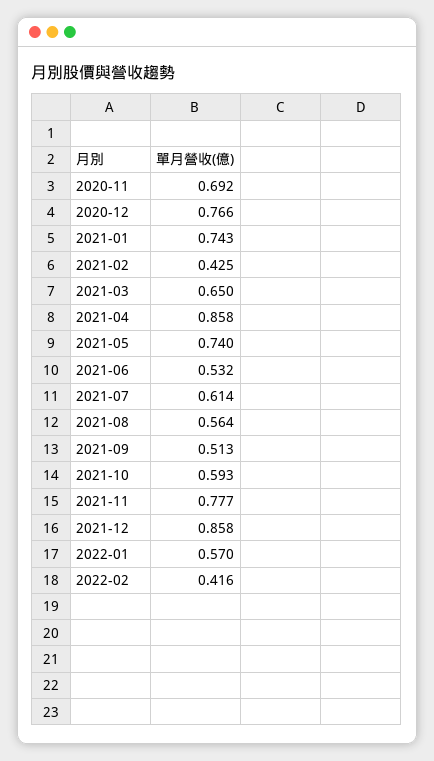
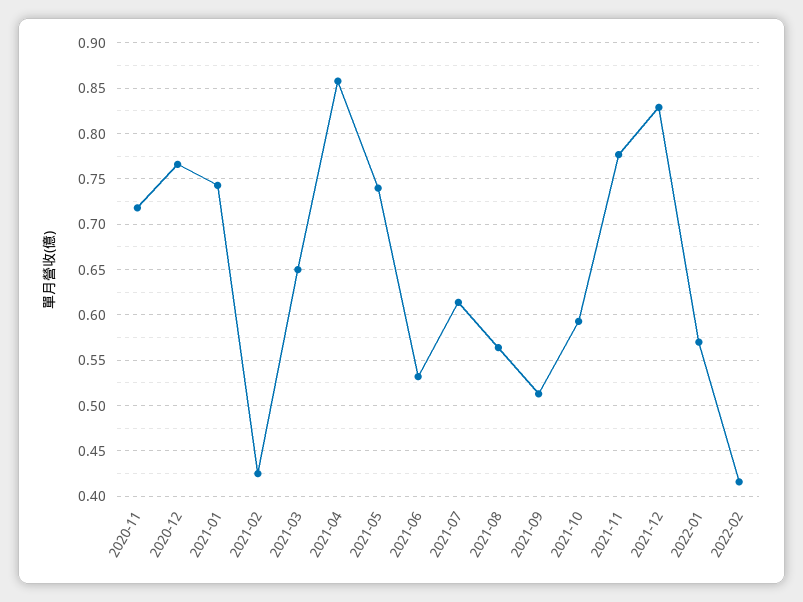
  {
-   "2020-11": 0.692,
+   "2020-11": 0.72,
    "2020-12": 0.766,
    "2021-01": 0.743,
    "2021-02": 0.425,
    "2021-03": 0.65,
    "2021-04": 0.858,
    "2021-05": 0.74,
    "2021-06": 0.532,
    "2021-07": 0.614,
    "2021-08": 0.564,
    "2021-09": 0.513,
    "2021-10": 0.593,
    "2021-11": 0.777,
-   "2021-12": 0.858,
+   "2021-12": 0.83,
    "2022-01": 0.57,
    "2022-02": 0.416
  }

